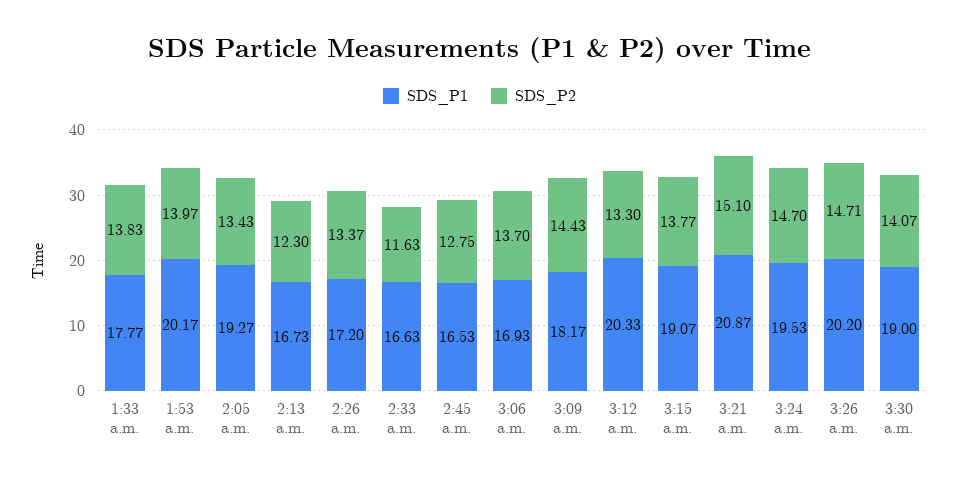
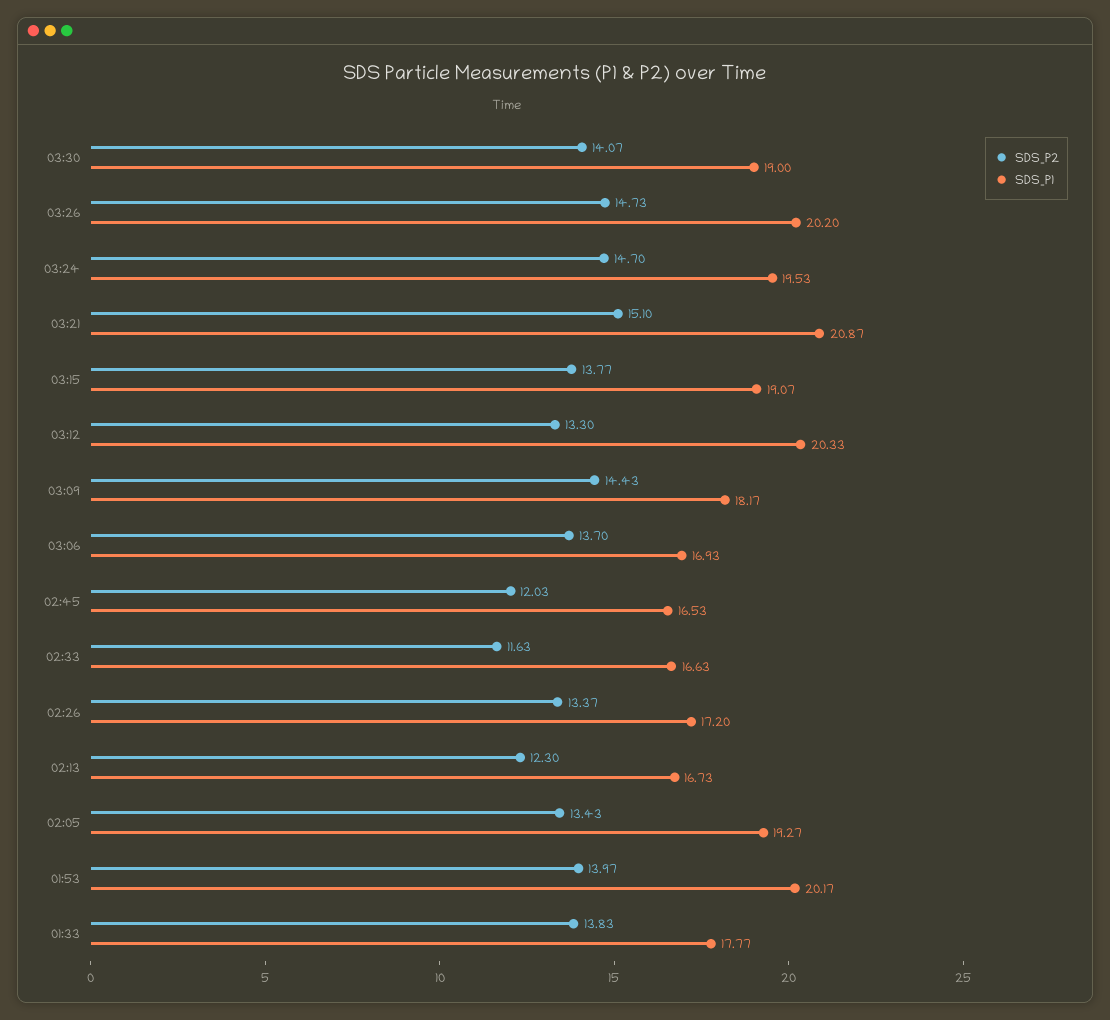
  {
    "SDS_P1": {
      "1:33 a.m.": 17.77,
      "1:53 a.m.": 20.17,
      "2:05 a.m.": 19.27,
      "2:13 a.m.": 16.73,
      "2:26 a.m.": 17.2,
      "2:33 a.m.": 16.63,
      "2:45 a.m.": 16.53,
      "3:06 a.m.": 16.93,
      "3:09 a.m.": 18.17,
      "3:12 a.m.": 20.33,
      "3:15 a.m.": 19.07,
      "3:21 a.m.": 20.87,
      "3:24 a.m.": 19.53,
      "3:26 a.m.": 20.2,
      "3:30 a.m.": 19
    },
    "SDS_P2": {
      "1:33 a.m.": 13.83,
      "1:53 a.m.": 13.97,
      "2:05 a.m.": 13.43,
      "2:13 a.m.": 12.3,
      "2:26 a.m.": 13.37,
      "2:33 a.m.": 11.63,
-     "2:45 a.m.": 12.75,
+     "2:45 a.m.": 12.03,
      "3:06 a.m.": 13.7,
      "3:09 a.m.": 14.43,
      "3:12 a.m.": 13.3,
      "3:15 a.m.": 13.77,
      "3:21 a.m.": 15.1,
      "3:24 a.m.": 14.7,
-     "3:26 a.m.": 14.71,
+     "3:26 a.m.": 14.73,
      "3:30 a.m.": 14.07
    }
  }

